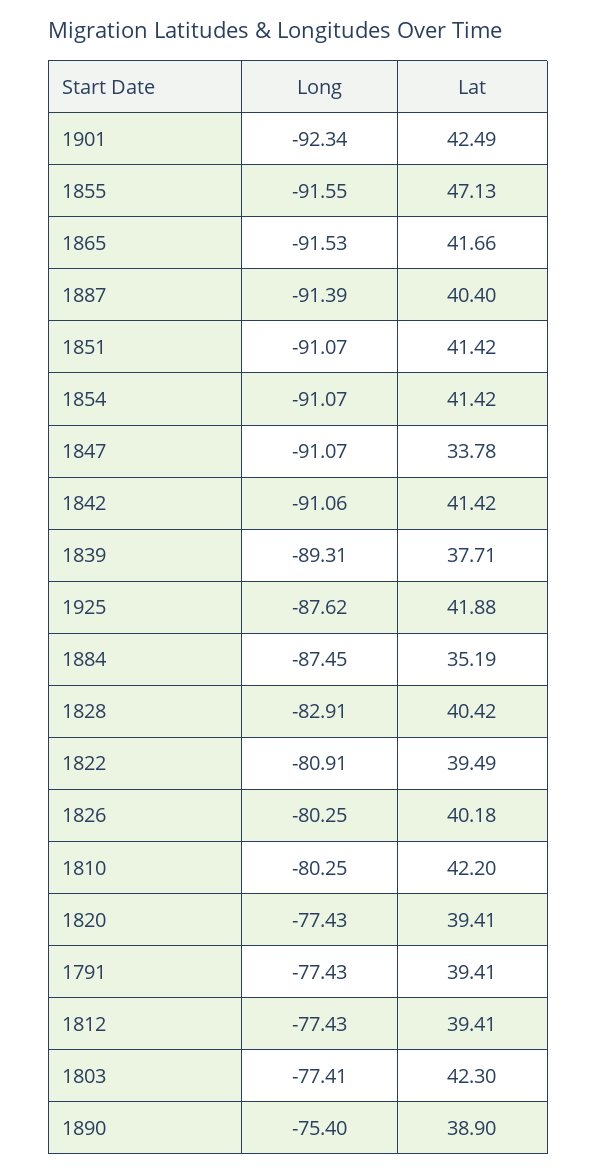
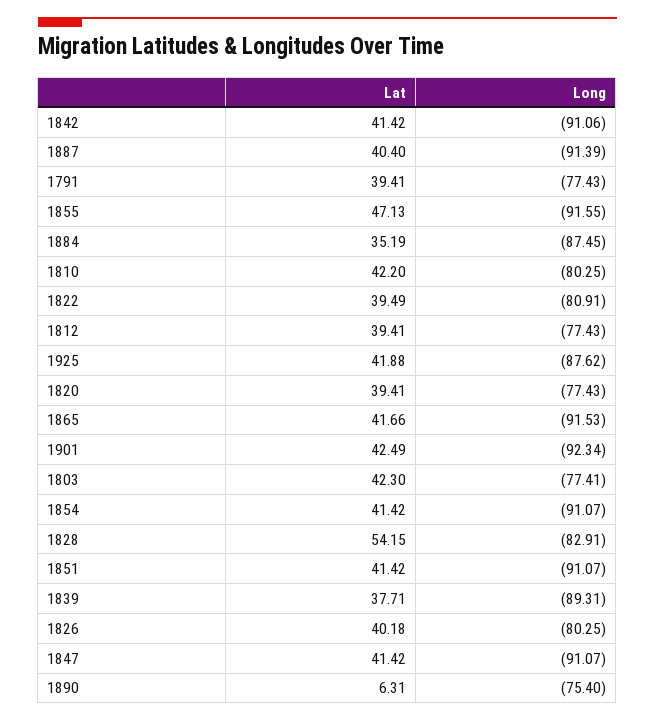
  {
    "Long": {
      "1901": -92.34,
      "1855": -91.55,
      "1865": -91.53,
      "1887": -91.39,
      "1851": -91.07,
      "1854": -91.07,
      "1847": -91.07,
      "1842": -91.06,
      "1839": -89.31,
      "1925": -87.62,
      "1884": -87.45,
      "1828": -82.91,
      "1822": -80.91,
      "1826": -80.25,
      "1810": -80.25,
      "1820": -77.43,
      "1791": -77.43,
      "1812": -77.43,
      "1803": -77.41,
      "1890": -75.4
    },
    "Lat": {
      "1901": 42.49,
      "1855": 47.13,
      "1865": 41.66,
      "1887": 40.4,
      "1851": 41.42,
      "1854": 41.42,
-     "1847": 33.78,
+     "1847": 41.42,
      "1842": 41.42,
      "1839": 37.71,
      "1925": 41.88,
      "1884": 35.19,
-     "1828": 40.42,
+     "1828": 54.15,
      "1822": 39.49,
      "1826": 40.18,
      "1810": 42.2,
      "1820": 39.41,
      "1791": 39.41,
      "1812": 39.41,
      "1803": 42.3,
-     "1890": 38.9
+     "1890": 6.31
    }
  }

